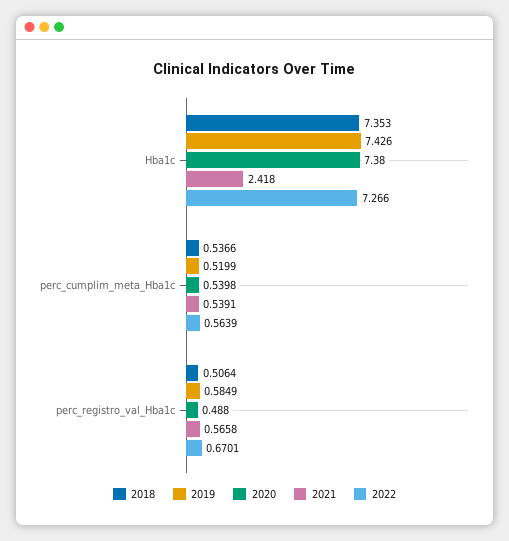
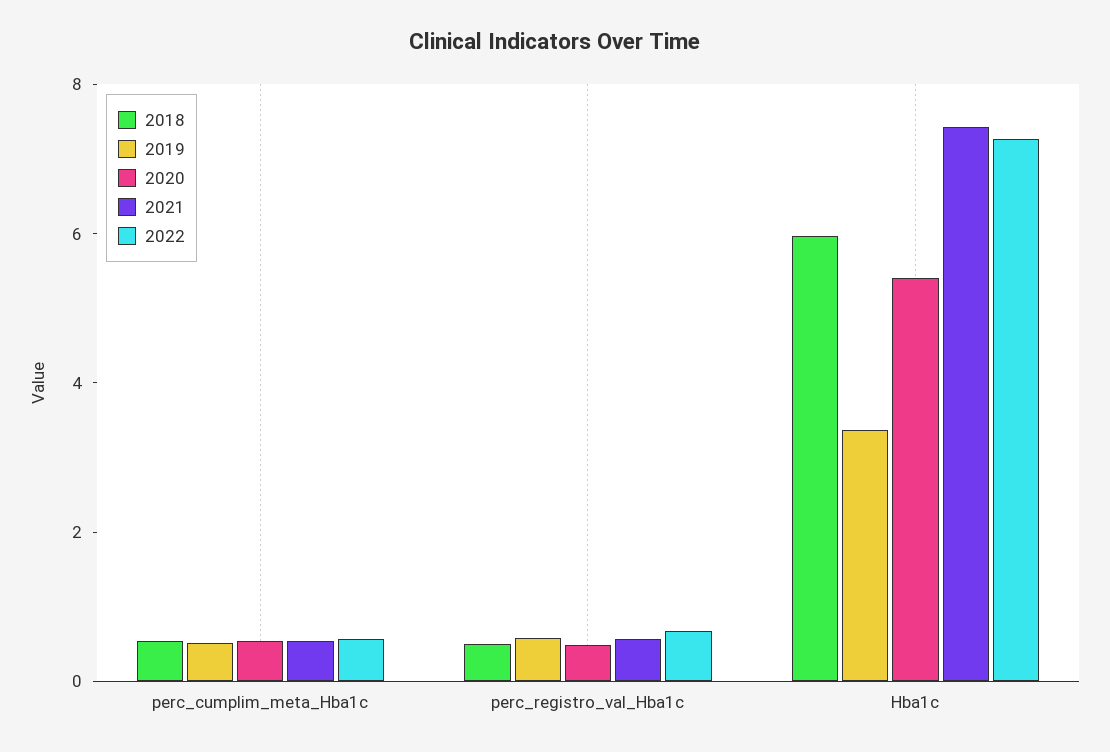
  {
    "2018": {
-     "Hba1c": 7.353,
+     "Hba1c": 6,
      "perc_cumplim_meta_Hba1c": 0.5366,
      "perc_registro_val_Hba1c": 0.5064
    },
    "2019": {
-     "Hba1c": 7.426,
+     "Hba1c": 3.5,
      "perc_cumplim_meta_Hba1c": 0.5199,
      "perc_registro_val_Hba1c": 0.5849
    },
    "2020": {
-     "Hba1c": 7.38,
+     "Hba1c": 5.5,
      "perc_cumplim_meta_Hba1c": 0.5398,
      "perc_registro_val_Hba1c": 0.488
    },
    "2021": {
-     "Hba1c": 2.418,
+     "Hba1c": 7.5,
      "perc_cumplim_meta_Hba1c": 0.5391,
      "perc_registro_val_Hba1c": 0.5658
    },
    "2022": {
      "Hba1c": 7.266,
      "perc_cumplim_meta_Hba1c": 0.5639,
      "perc_registro_val_Hba1c": 0.6701
    }
  }

